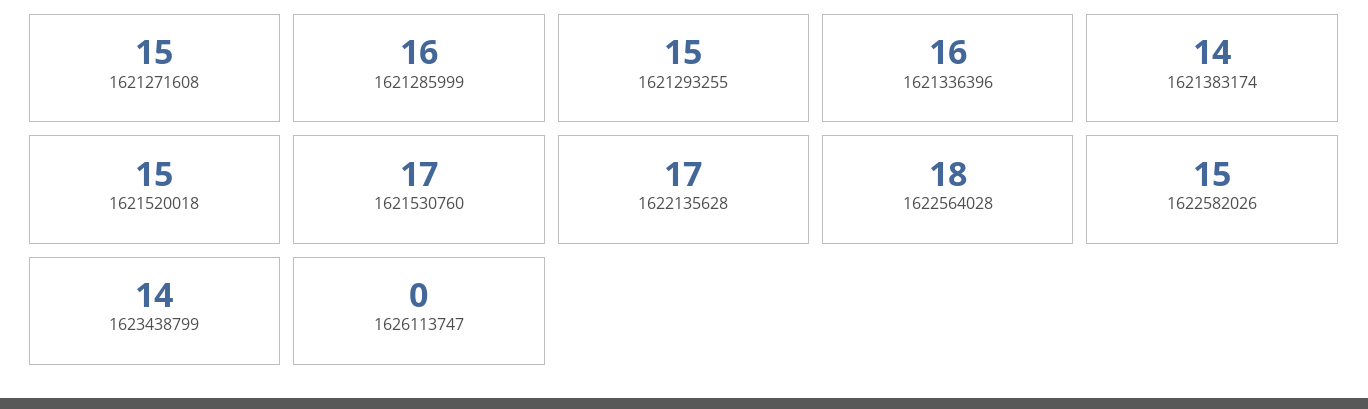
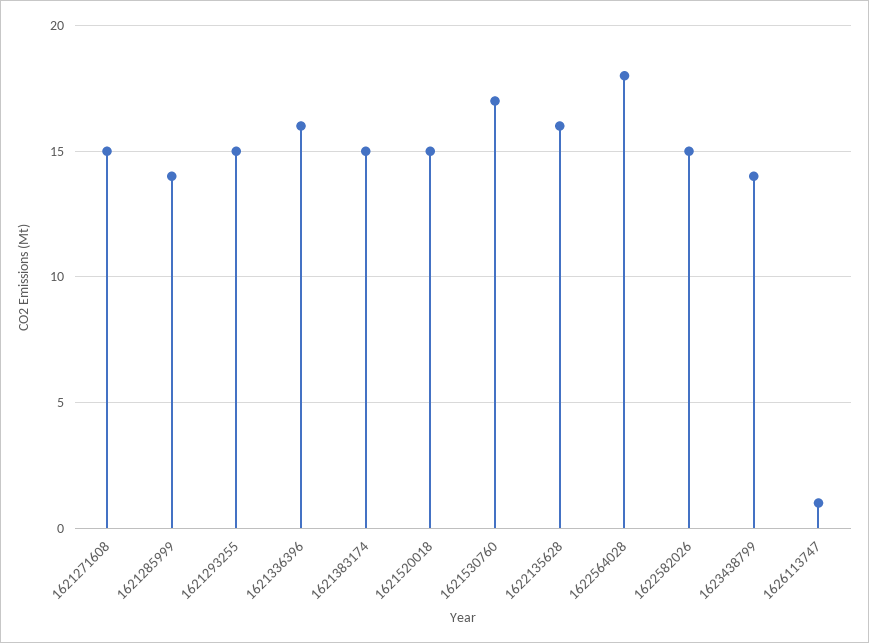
  {
    "1621271608": 15,
-   "1621285999": 16,
+   "1621285999": 14,
    "1621293255": 15,
    "1621336396": 16,
-   "1621383174": 14,
+   "1621383174": 15,
    "1621520018": 15,
    "1621530760": 17,
-   "1622135628": 17,
+   "1622135628": 16,
    "1622564028": 18,
    "1622582026": 15,
    "1623438799": 14,
-   "1626113747": 0
+   "1626113747": 1
  }

